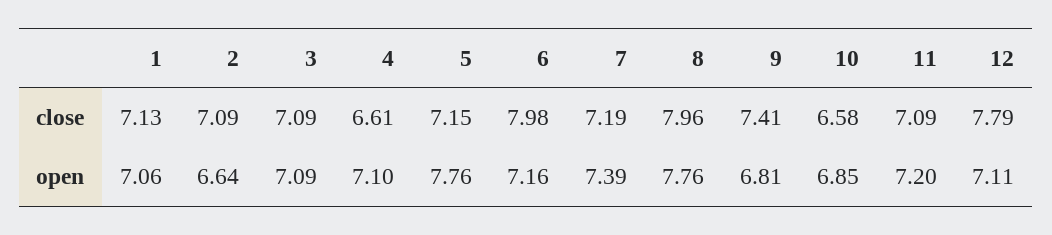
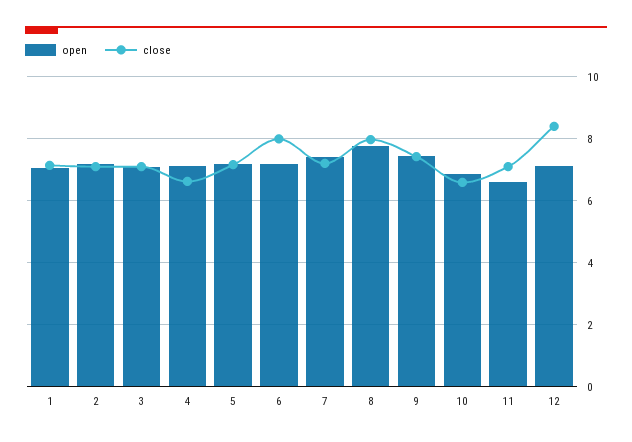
  {
    "close": {
      "1": 7.13,
      "2": 7.09,
      "3": 7.09,
      "4": 6.61,
      "5": 7.15,
      "6": 7.98,
      "7": 7.19,
      "8": 7.96,
      "9": 7.41,
      "10": 6.58,
      "11": 7.09,
-     "12": 7.79
+     "12": 8.4
    },
    "open": {
      "1": 7.06,
-     "2": 6.64,
+     "2": 7.2,
      "3": 7.09,
      "4": 7.1,
-     "5": 7.76,
+     "5": 7.2,
      "6": 7.16,
      "7": 7.39,
      "8": 7.76,
-     "9": 6.81,
+     "9": 7.4,
      "10": 6.85,
-     "11": 7.2,
+     "11": 6.6,
      "12": 7.11
    }
  }

